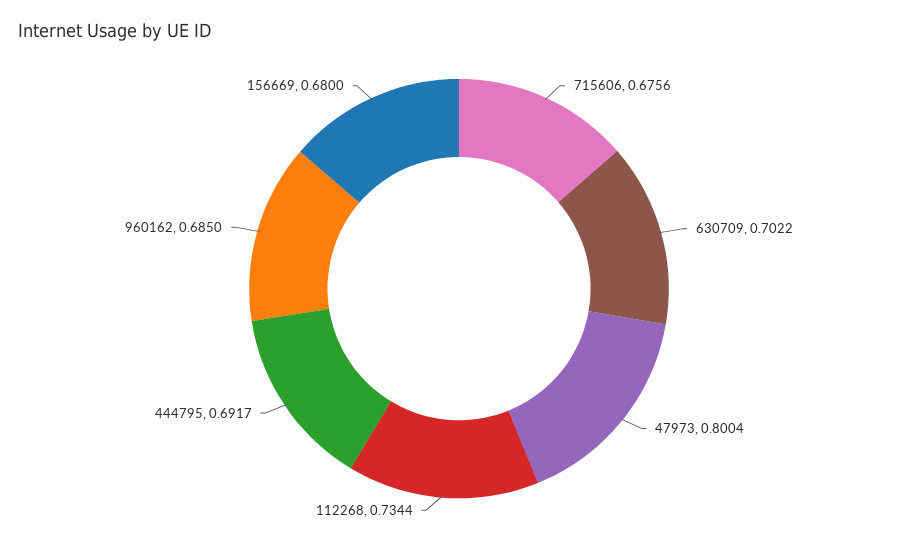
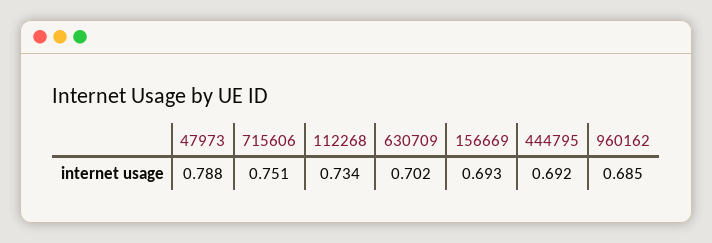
  {
-   "715606": 0.6756,
+   "715606": 0.751,
    "630709": 0.7022,
-   "47973": 0.8004,
+   "47973": 0.788,
    "112268": 0.7344,
    "444795": 0.6917,
    "960162": 0.685,
-   "156669": 0.68
+   "156669": 0.693
  }

